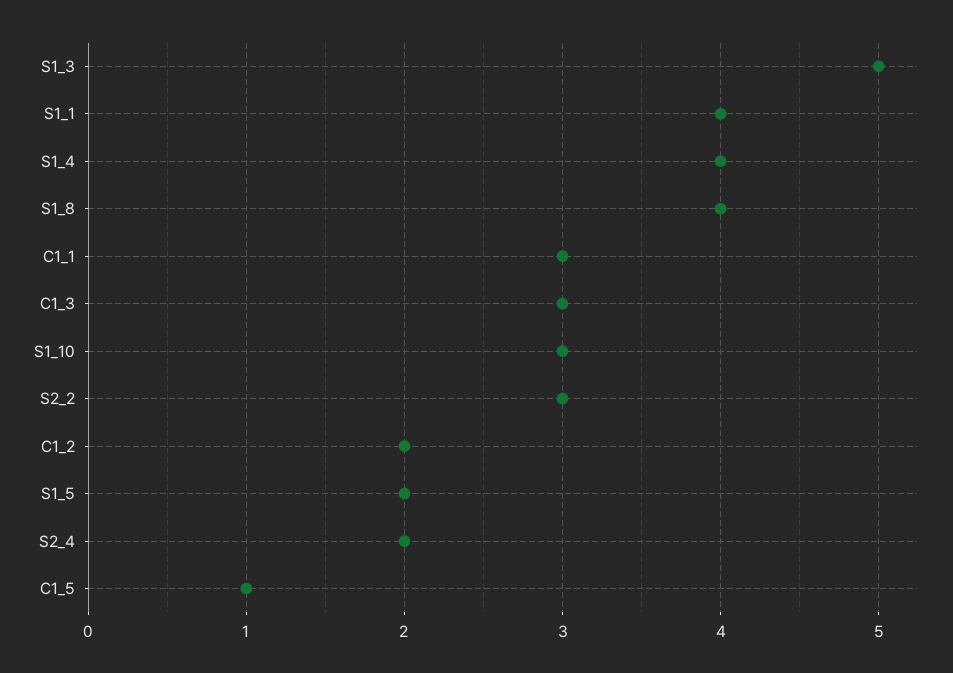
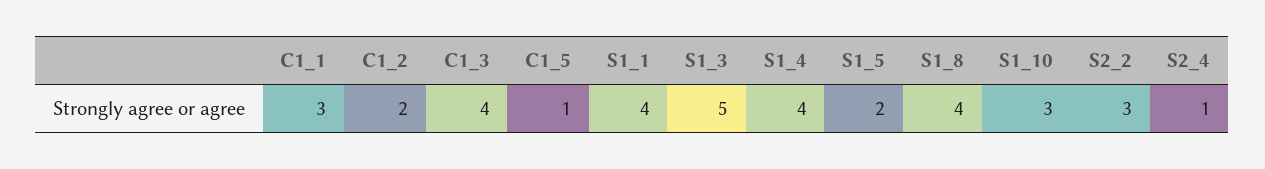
  {
    "S1_3": 5,
    "S1_1": 4,
    "S1_4": 4,
    "S1_8": 4,
    "C1_1": 3,
-   "C1_3": 3,
+   "C1_3": 4,
    "S1_10": 3,
    "S2_2": 3,
    "C1_2": 2,
    "S1_5": 2,
-   "S2_4": 2,
+   "S2_4": 1,
    "C1_5": 1
  }

